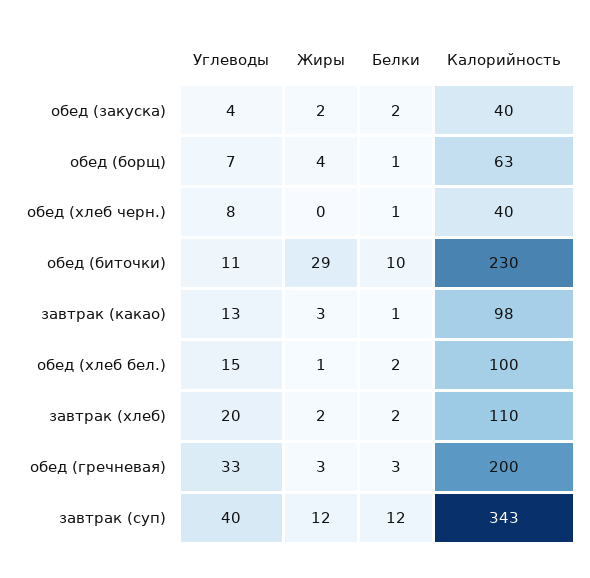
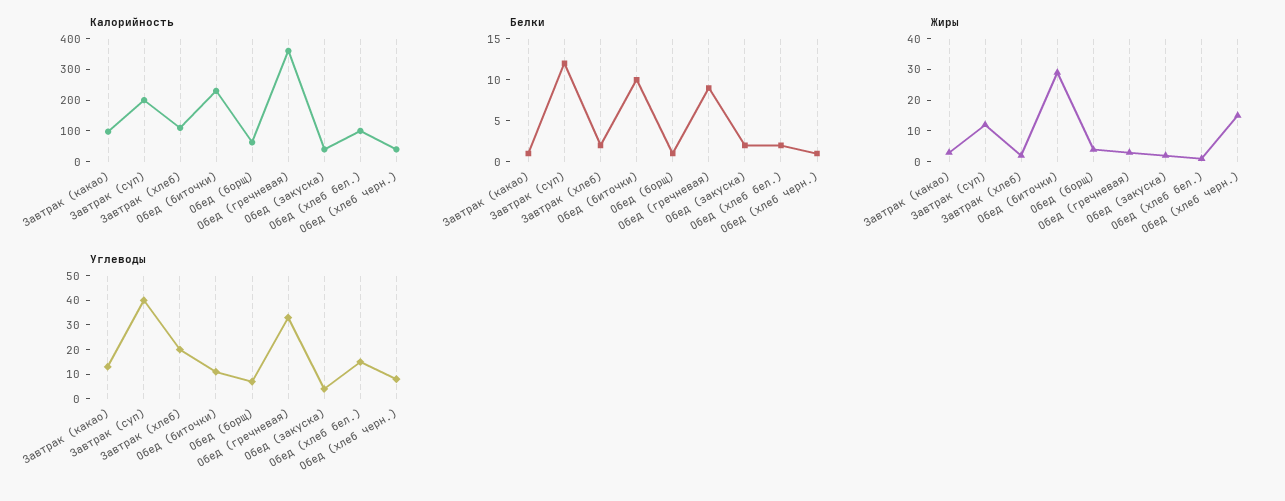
  {
    "Углеводы": {
      "обед (закуска)": 4,
      "обед (борщ)": 7,
      "обед (хлеб черн.)": 8,
      "обед (биточки)": 11,
      "завтрак (какао)": 13,
      "обед (хлеб бел.)": 15,
      "завтрак (хлеб)": 20,
      "обед (гречневая)": 33,
      "завтрак (суп)": 40
    },
    "Жиры": {
      "обед (закуска)": 2,
      "обед (борщ)": 4,
-     "обед (хлеб черн.)": 0,
+     "обед (хлеб черн.)": 15,
      "обед (биточки)": 29,
      "завтрак (какао)": 3,
      "обед (хлеб бел.)": 1,
      "завтрак (хлеб)": 2,
      "обед (гречневая)": 3,
      "завтрак (суп)": 12
    },
    "Белки": {
      "обед (закуска)": 2,
      "обед (борщ)": 1,
      "обед (хлеб черн.)": 1,
      "обед (биточки)": 10,
      "завтрак (какао)": 1,
      "обед (хлеб бел.)": 2,
      "завтрак (хлеб)": 2,
-     "обед (гречневая)": 3,
+     "обед (гречневая)": 9,
      "завтрак (суп)": 12
    },
    "Калорийность": {
      "обед (закуска)": 40,
      "обед (борщ)": 63,
      "обед (хлеб черн.)": 40,
      "обед (биточки)": 230,
      "завтрак (какао)": 98,
      "обед (хлеб бел.)": 100,
      "завтрак (хлеб)": 110,
-     "обед (гречневая)": 200,
+     "обед (гречневая)": 350,
-     "завтрак (суп)": 343
+     "завтрак (суп)": 200
    }
  }

